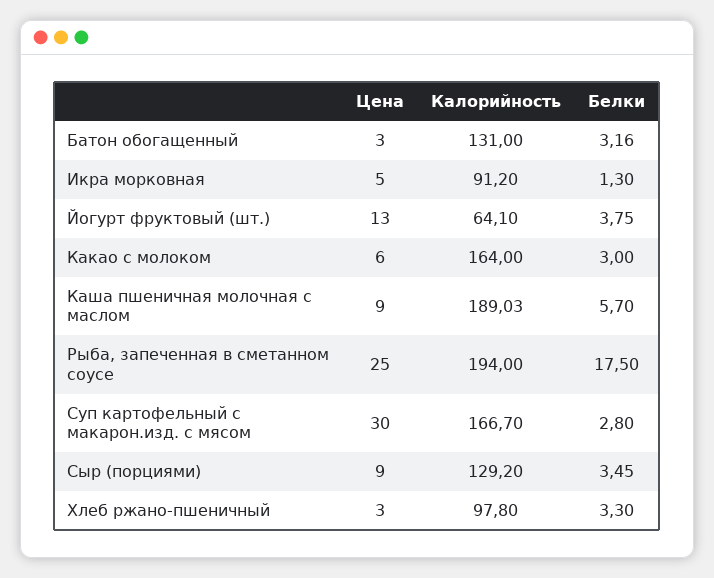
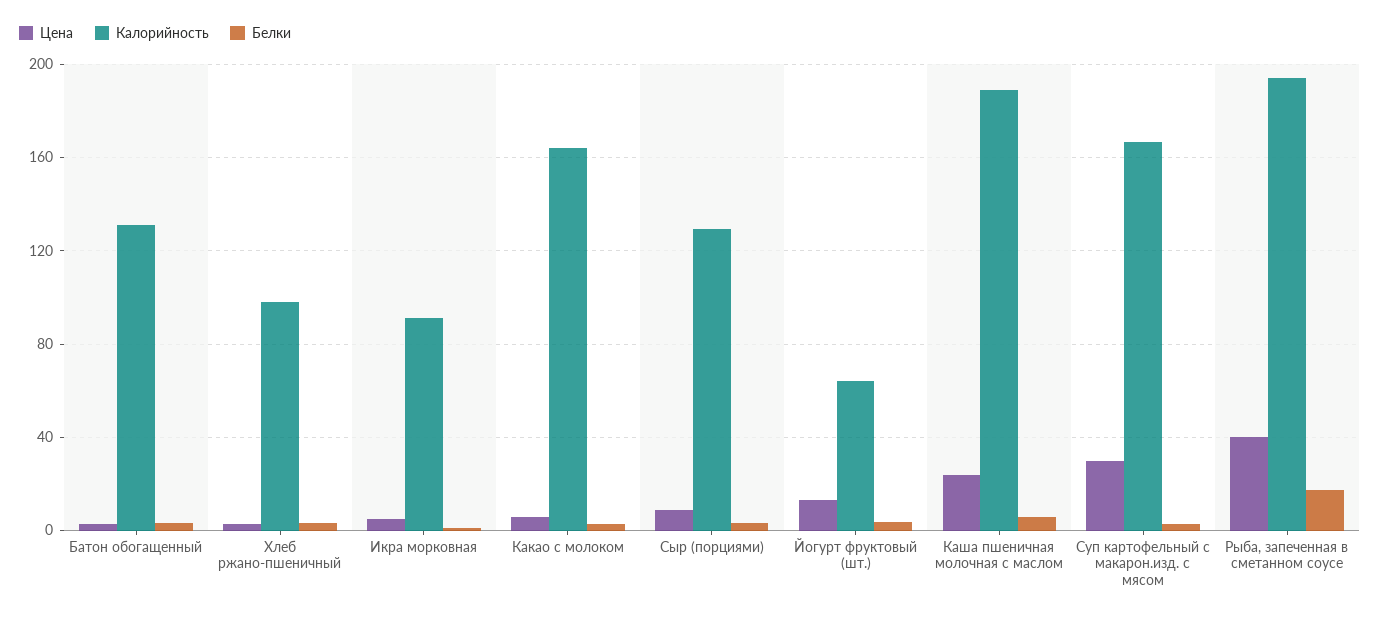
  {
    "Цена": {
      "Батон обогащенный": 3,
      "Икра морковная": 5,
      "Йогурт фруктовый (шт.)": 13,
      "Какао с молоком": 6,
-     "Каша пшеничная молочная с маслом": 9,
+     "Каша пшеничная молочная с маслом": 25,
-     "Рыба, запеченная в сметанном соусе": 25,
+     "Рыба, запеченная в сметанном соусе": 40,
      "Суп картофельный с макарон.изд. с мясом": 30,
      "Сыр (порциями)": 9,
      "Хлеб ржано-пшеничный": 3
    },
    "Калорийность": {
      "Батон обогащенный": 131,
      "Икра морковная": 91.2,
      "Йогурт фруктовый (шт.)": 64.1,
      "Какао с молоком": 164,
      "Каша пшеничная молочная с маслом": 189.03,
      "Рыба, запеченная в сметанном соусе": 194,
      "Суп картофельный с макарон.изд. с мясом": 166.7,
      "Сыр (порциями)": 129.2,
      "Хлеб ржано-пшеничный": 97.8
    },
    "Белки": {
      "Батон обогащенный": 3.16,
      "Икра морковная": 1.3,
      "Йогурт фруктовый (шт.)": 3.75,
      "Какао с молоком": 3,
      "Каша пшеничная молочная с маслом": 5.7,
      "Рыба, запеченная в сметанном соусе": 17.5,
      "Суп картофельный с макарон.изд. с мясом": 2.8,
      "Сыр (порциями)": 3.45,
      "Хлеб ржано-пшеничный": 3.3
    }
  }

